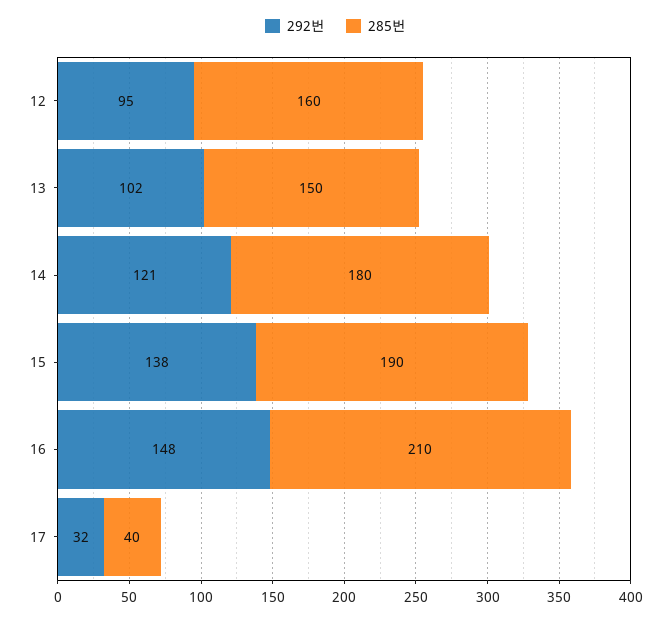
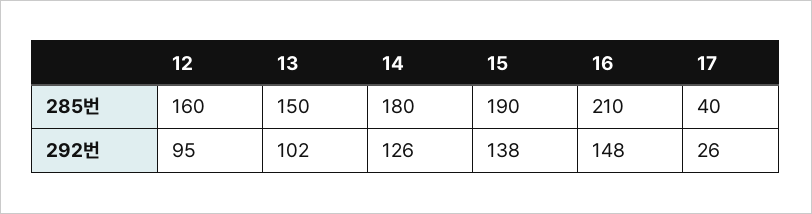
  {
    "292번": {
      "12": 95,
      "13": 102,
-     "14": 121,
+     "14": 126,
      "15": 138,
      "16": 148,
-     "17": 32
+     "17": 26
    },
    "285번": {
      "12": 160,
      "13": 150,
      "14": 180,
      "15": 190,
      "16": 210,
      "17": 40
    }
  }

